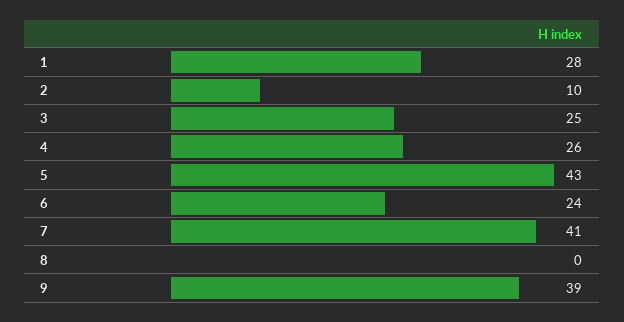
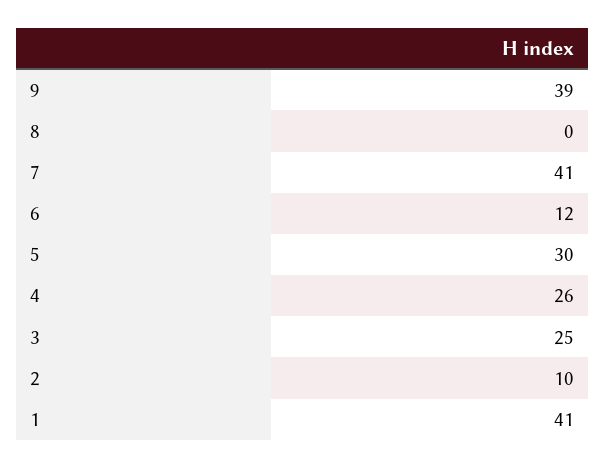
  {
-   "1": 28,
+   "1": 41,
    "2": 10,
    "3": 25,
    "4": 26,
-   "5": 43,
+   "5": 30,
-   "6": 24,
+   "6": 12,
    "7": 41,
    "8": 0,
    "9": 39
  }

